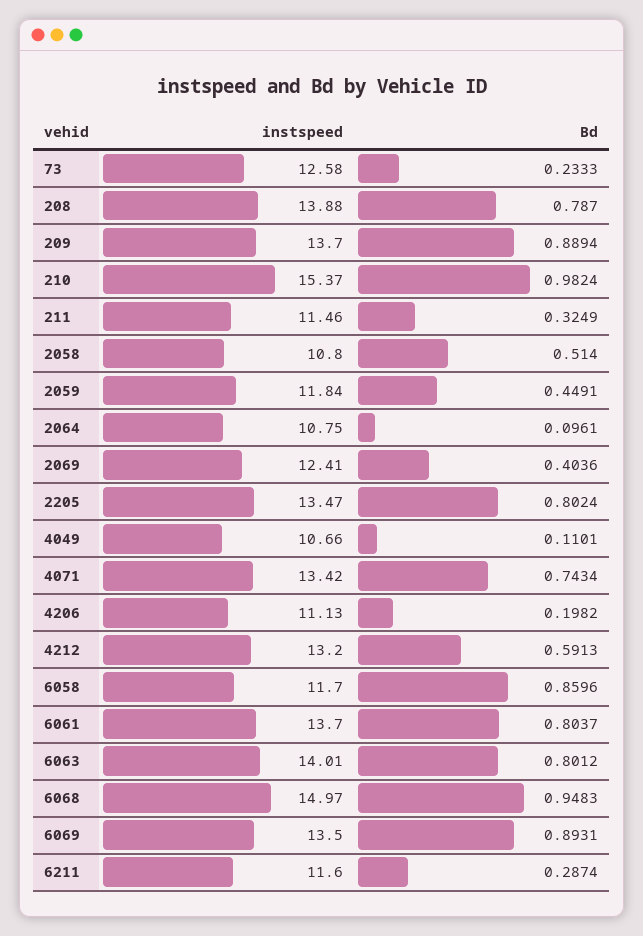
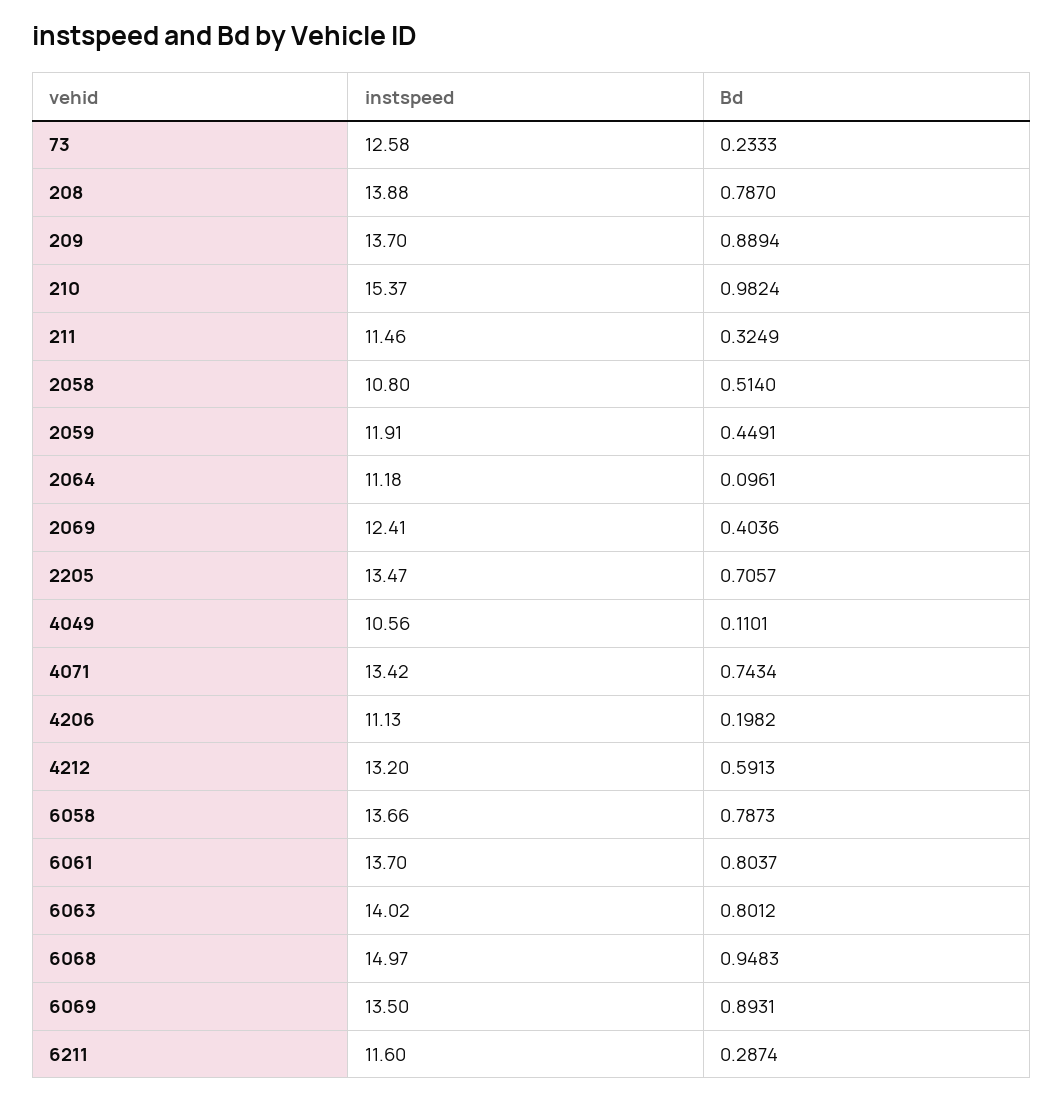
  {
    "instspeed": {
      "73": 12.58,
      "208": 13.88,
      "209": 13.7,
      "210": 15.37,
      "211": 11.46,
      "2058": 10.8,
-     "2059": 11.84,
+     "2059": 11.91,
-     "2064": 10.75,
+     "2064": 11.18,
      "2069": 12.41,
      "2205": 13.47,
-     "4049": 10.66,
+     "4049": 10.56,
      "4071": 13.42,
      "4206": 11.13,
      "4212": 13.2,
-     "6058": 11.7,
+     "6058": 13.66,
      "6061": 13.7,
-     "6063": 14.01,
+     "6063": 14.02,
      "6068": 14.97,
      "6069": 13.5,
      "6211": 11.6
    },
    "Bd": {
      "73": 0.2333,
      "208": 0.787,
      "209": 0.8894,
      "210": 0.9824,
      "211": 0.3249,
      "2058": 0.514,
      "2059": 0.4491,
      "2064": 0.0961,
      "2069": 0.4036,
-     "2205": 0.8024,
+     "2205": 0.7057,
      "4049": 0.1101,
      "4071": 0.7434,
      "4206": 0.1982,
      "4212": 0.5913,
-     "6058": 0.8596,
+     "6058": 0.7873,
      "6061": 0.8037,
      "6063": 0.8012,
      "6068": 0.9483,
      "6069": 0.8931,
      "6211": 0.2874
    }
  }

